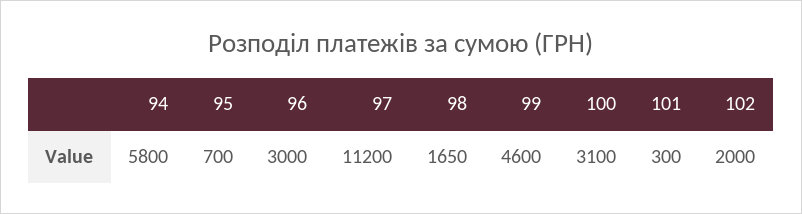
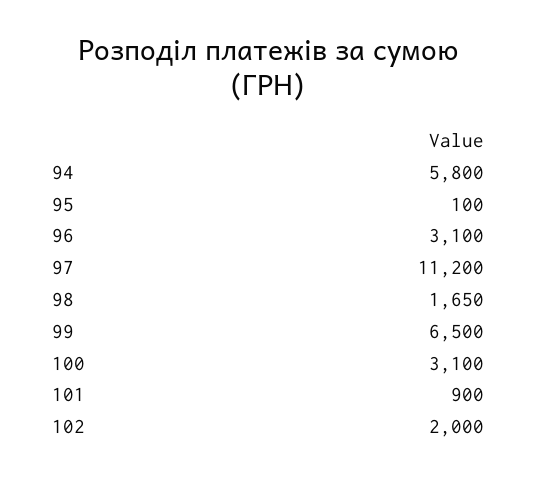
  {
    "94": 5800,
-   "95": 700,
+   "95": 100,
-   "96": 3000,
+   "96": 3100,
    "97": 11200,
    "98": 1650,
-   "99": 4600,
+   "99": 6500,
    "100": 3100,
-   "101": 300,
+   "101": 900,
    "102": 2000
  }

